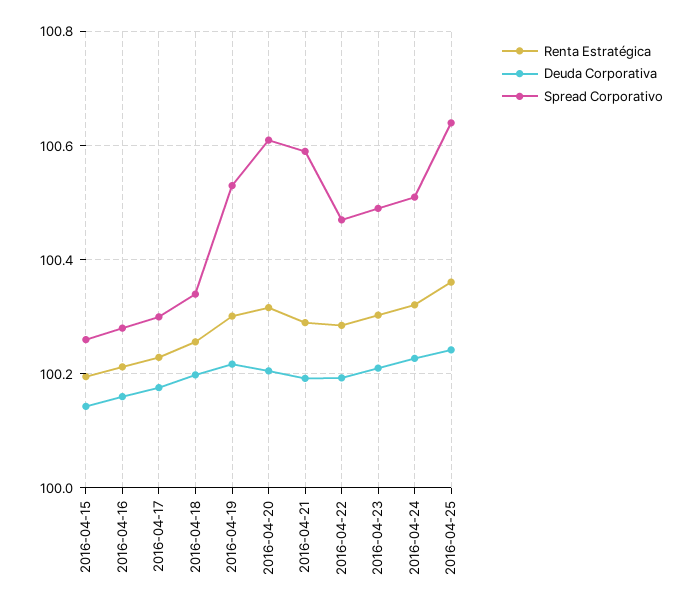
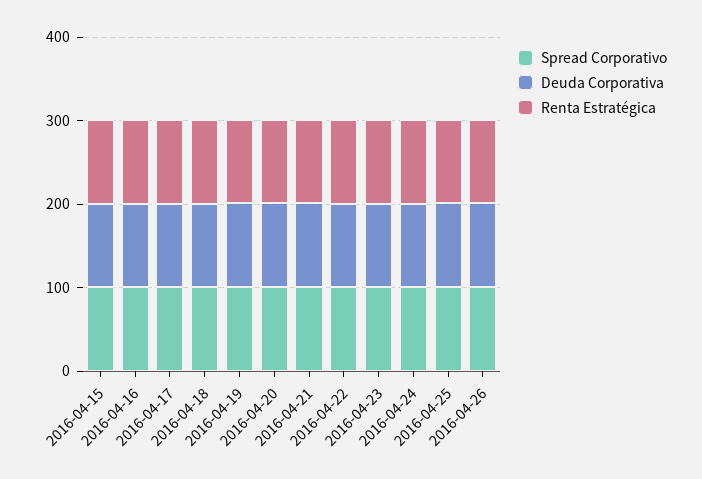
  {
    "Renta Estratégica": {
      "2016-04-15": 100.2,
      "2016-04-16": 100.22,
      "2016-04-17": 100.22,
      "2016-04-18": 100.26,
      "2016-04-19": 100.3,
      "2016-04-20": 100.32,
      "2016-04-21": 100.3,
      "2016-04-22": 100.28,
      "2016-04-23": 100.3,
      "2016-04-24": 100.32,
-     "2016-04-25": 100.36
+     "2016-04-25": 100.36,
+     "2016-04-26": 100
    },
    "Deuda Corporativa": {
      "2016-04-15": 100.14,
      "2016-04-16": 100.16,
      "2016-04-17": 100.18,
      "2016-04-18": 100.2,
      "2016-04-19": 100.22,
      "2016-04-20": 100.2,
      "2016-04-21": 100.2,
      "2016-04-22": 100.2,
      "2016-04-23": 100.22,
      "2016-04-24": 100.22,
-     "2016-04-25": 100.24
+     "2016-04-25": 100.24,
+     "2016-04-26": 100
    },
    "Spread Corporativo": {
      "2016-04-15": 100.26,
      "2016-04-16": 100.28,
      "2016-04-17": 100.3,
      "2016-04-18": 100.34,
      "2016-04-19": 100.54,
      "2016-04-20": 100.62,
      "2016-04-21": 100.6,
      "2016-04-22": 100.48,
      "2016-04-23": 100.5,
      "2016-04-24": 100.52,
-     "2016-04-25": 100.64
+     "2016-04-25": 100.64,
+     "2016-04-26": 100
    }
  }

